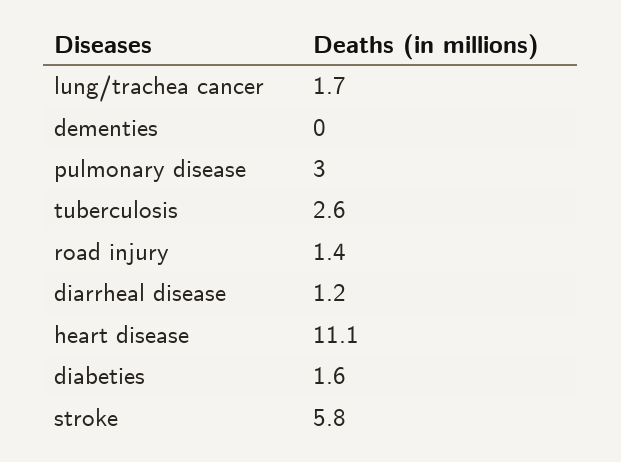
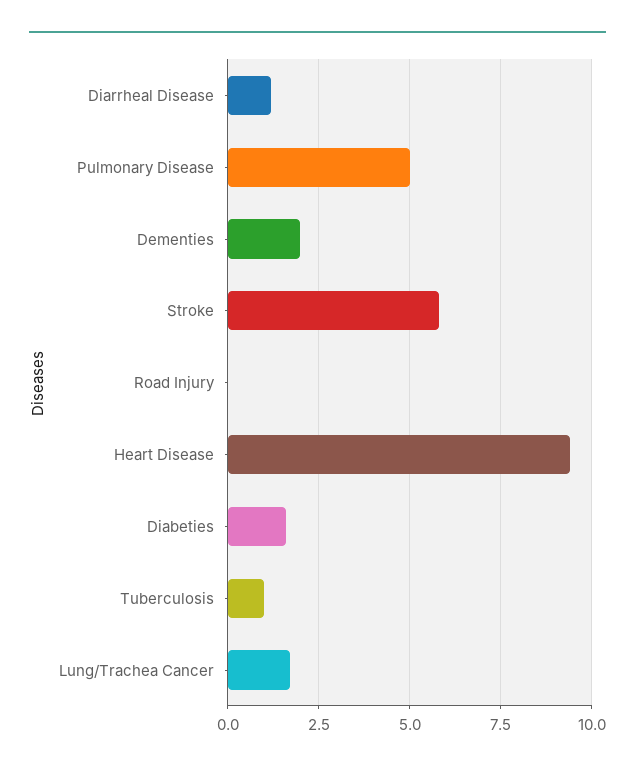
  {
    "lung/trachea cancer": 1.7,
-   "dementies": 0,
+   "dementies": 2,
-   "pulmonary disease": 3,
+   "pulmonary disease": 5,
-   "tuberculosis": 2.6,
+   "tuberculosis": 1,
-   "road injury": 1.4,
+   "road injury": 0,
    "diarrheal disease": 1.2,
-   "heart disease": 11.1,
+   "heart disease": 9.5,
    "diabeties": 1.6,
    "stroke": 5.8
  }

